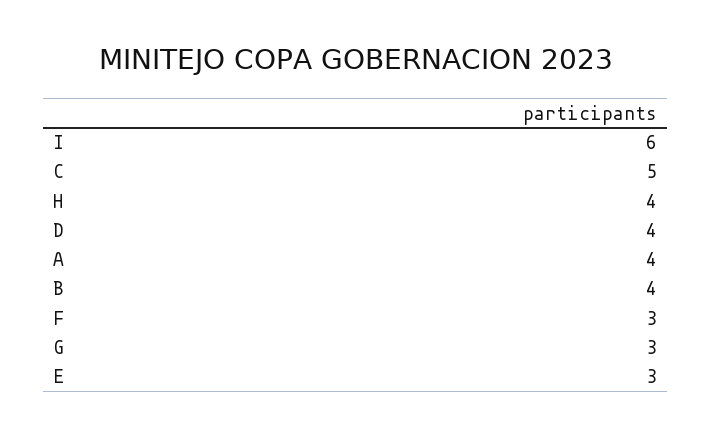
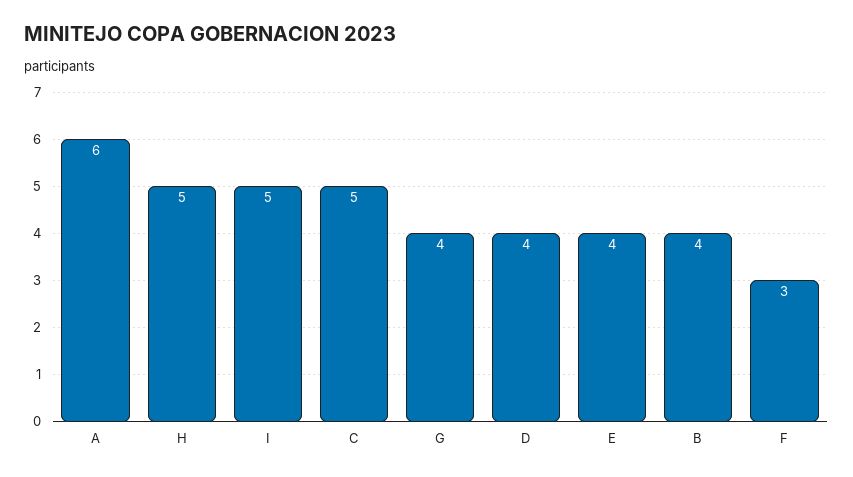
  {
-   "I": 6,
+   "I": 5,
    "C": 5,
-   "H": 4,
+   "H": 5,
    "D": 4,
-   "A": 4,
+   "A": 6,
    "B": 4,
    "F": 3,
-   "G": 3,
+   "G": 4,
-   "E": 3
+   "E": 4
  }

